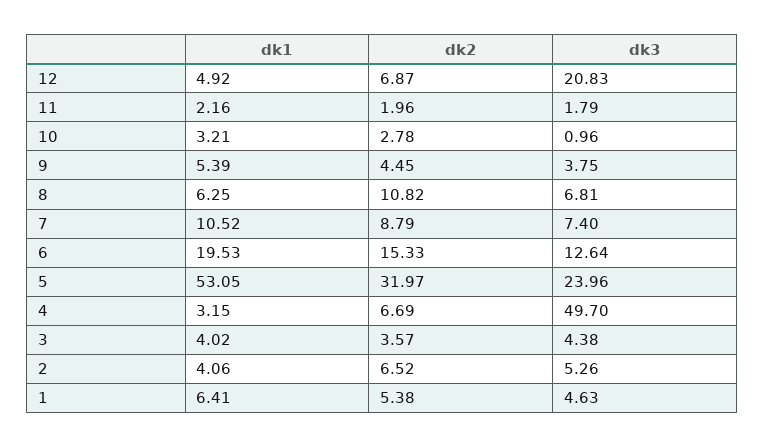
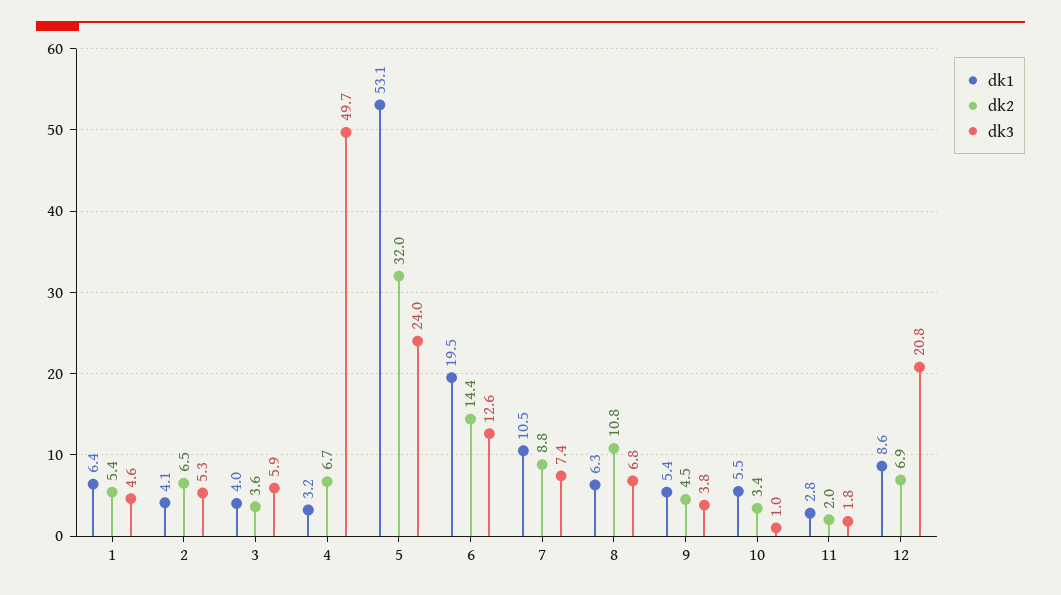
  {
    "dk1": {
-     "12": 4.92,
+     "12": 8.6,
-     "11": 2.16,
+     "11": 2.8,
-     "10": 3.21,
+     "10": 5.5,
      "9": 5.39,
      "8": 6.25,
      "7": 10.52,
      "6": 19.53,
      "5": 53.05,
      "4": 3.15,
      "3": 4.02,
      "2": 4.06,
      "1": 6.41
    },
    "dk2": {
      "12": 6.87,
      "11": 1.96,
-     "10": 2.78,
+     "10": 3.4,
      "9": 4.45,
      "8": 10.82,
      "7": 8.79,
-     "6": 15.33,
+     "6": 14.4,
      "5": 31.97,
      "4": 6.69,
      "3": 3.57,
      "2": 6.52,
      "1": 5.38
    },
    "dk3": {
      "12": 20.83,
      "11": 1.79,
      "10": 0.96,
      "9": 3.75,
      "8": 6.81,
      "7": 7.4,
      "6": 12.64,
      "5": 23.96,
      "4": 49.7,
-     "3": 4.38,
+     "3": 5.9,
      "2": 5.26,
      "1": 4.63
    }
  }

